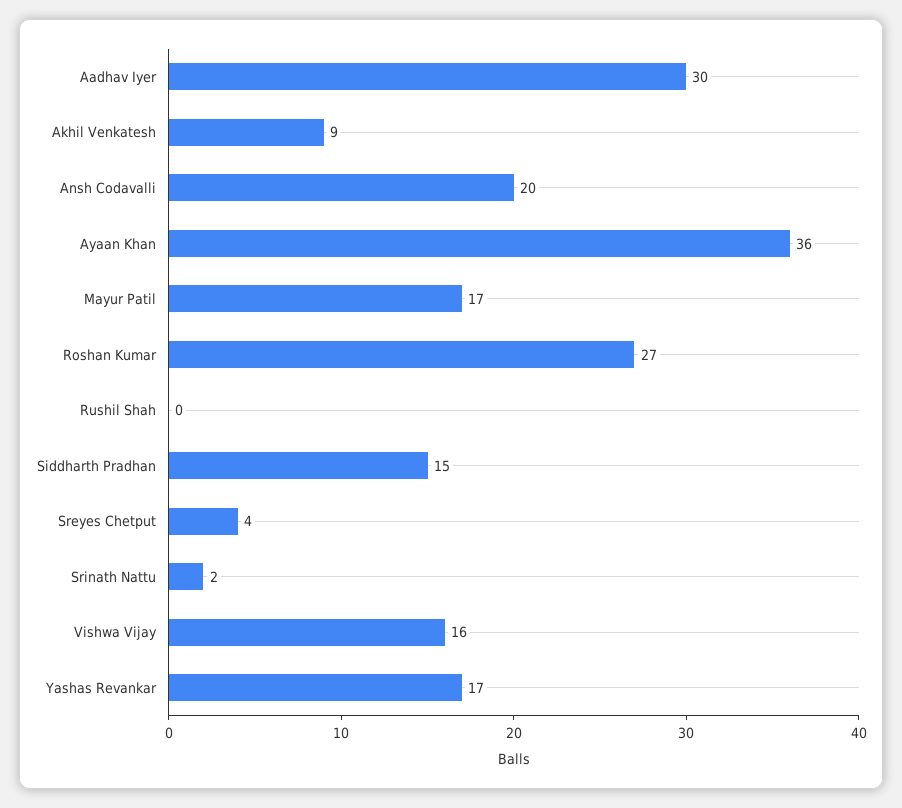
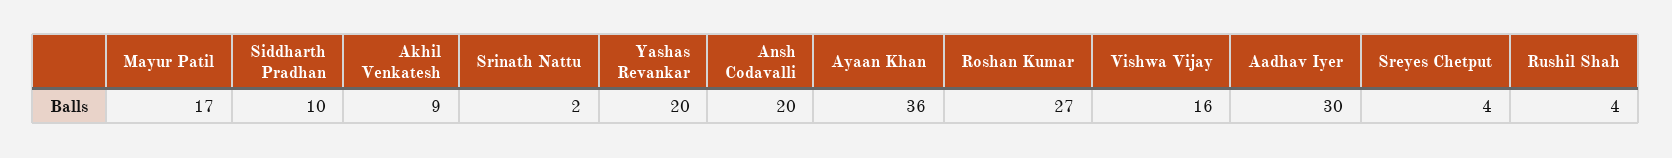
  {
    "Aadhav Iyer": 30,
    "Akhil Venkatesh": 9,
    "Ansh Codavalli": 20,
    "Ayaan Khan": 36,
    "Mayur Patil": 17,
    "Roshan Kumar": 27,
-   "Rushil Shah": 0,
+   "Rushil Shah": 4,
-   "Siddharth Pradhan": 15,
+   "Siddharth Pradhan": 10,
    "Sreyes Chetput": 4,
    "Srinath Nattu": 2,
    "Vishwa Vijay": 16,
-   "Yashas Revankar": 17
+   "Yashas Revankar": 20
  }

